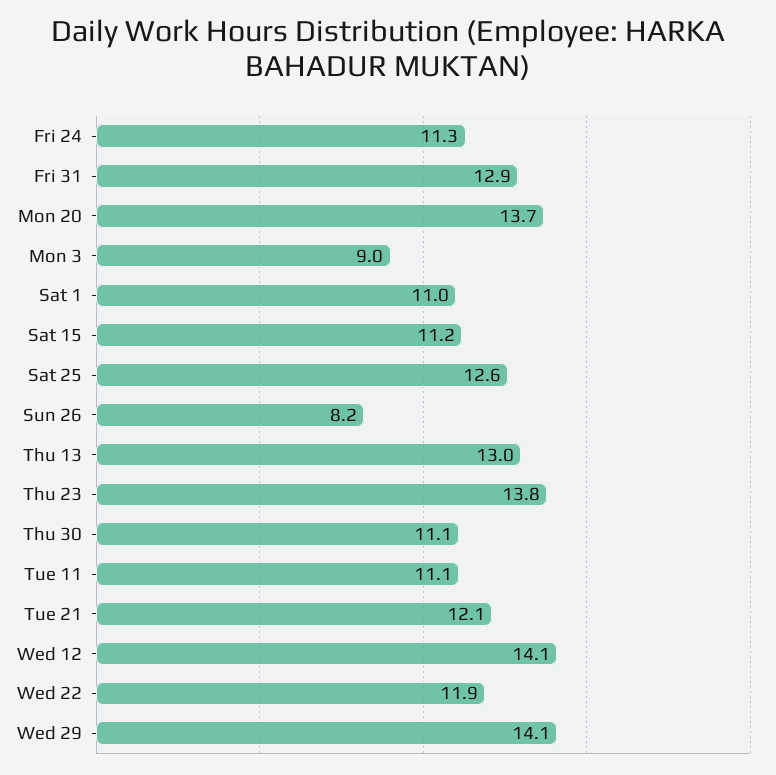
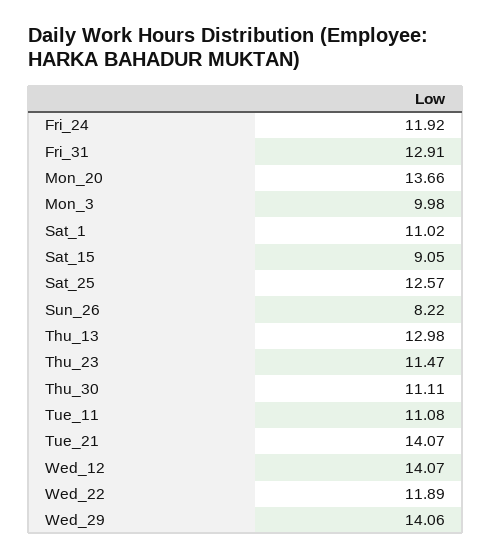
  {
-   "Fri 24": 11.3,
+   "Fri 24": 11.92,
    "Fri 31": 12.91,
    "Mon 20": 13.66,
-   "Mon 3": 9,
+   "Mon 3": 9.98,
    "Sat 1": 11.02,
-   "Sat 15": 11.2,
+   "Sat 15": 9.05,
    "Sat 25": 12.57,
    "Sun 26": 8.22,
    "Thu 13": 12.98,
-   "Thu 23": 13.8,
+   "Thu 23": 11.47,
    "Thu 30": 11.11,
    "Tue 11": 11.08,
-   "Tue 21": 12.1,
+   "Tue 21": 14.07,
    "Wed 12": 14.07,
    "Wed 22": 11.89,
    "Wed 29": 14.06
  }

